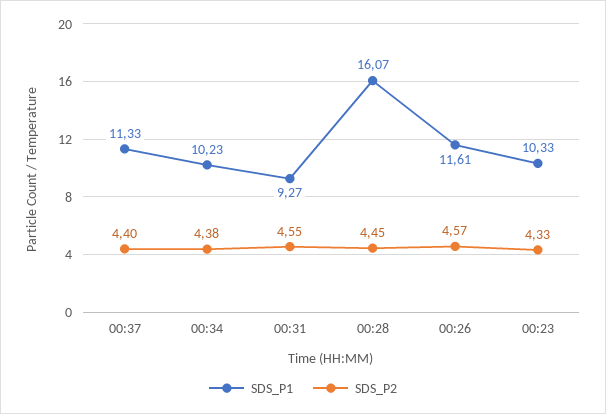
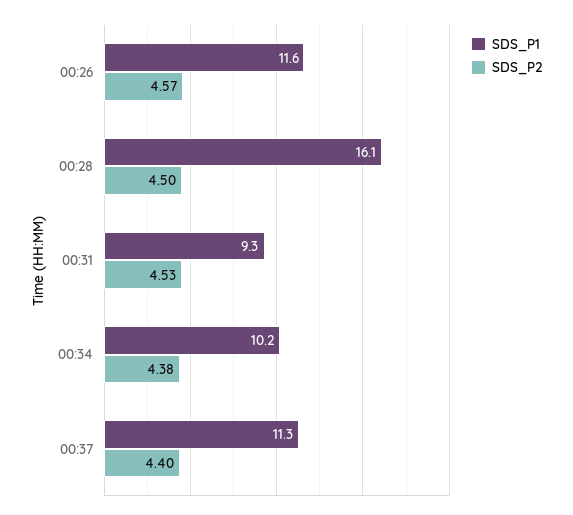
  {
    "SDS_P1": {
      "00:37": 11.33,
      "00:34": 10.23,
      "00:31": 9.27,
      "00:28": 16.07,
-     "00:26": 11.61,
+     "00:26": 11.61
-     "00:23": 10.33
    },
    "SDS_P2": {
      "00:37": 4.4,
      "00:34": 4.38,
-     "00:31": 4.55,
+     "00:31": 4.53,
-     "00:28": 4.45,
+     "00:28": 4.5,
-     "00:26": 4.57,
+     "00:26": 4.57
-     "00:23": 4.33
    }
  }

